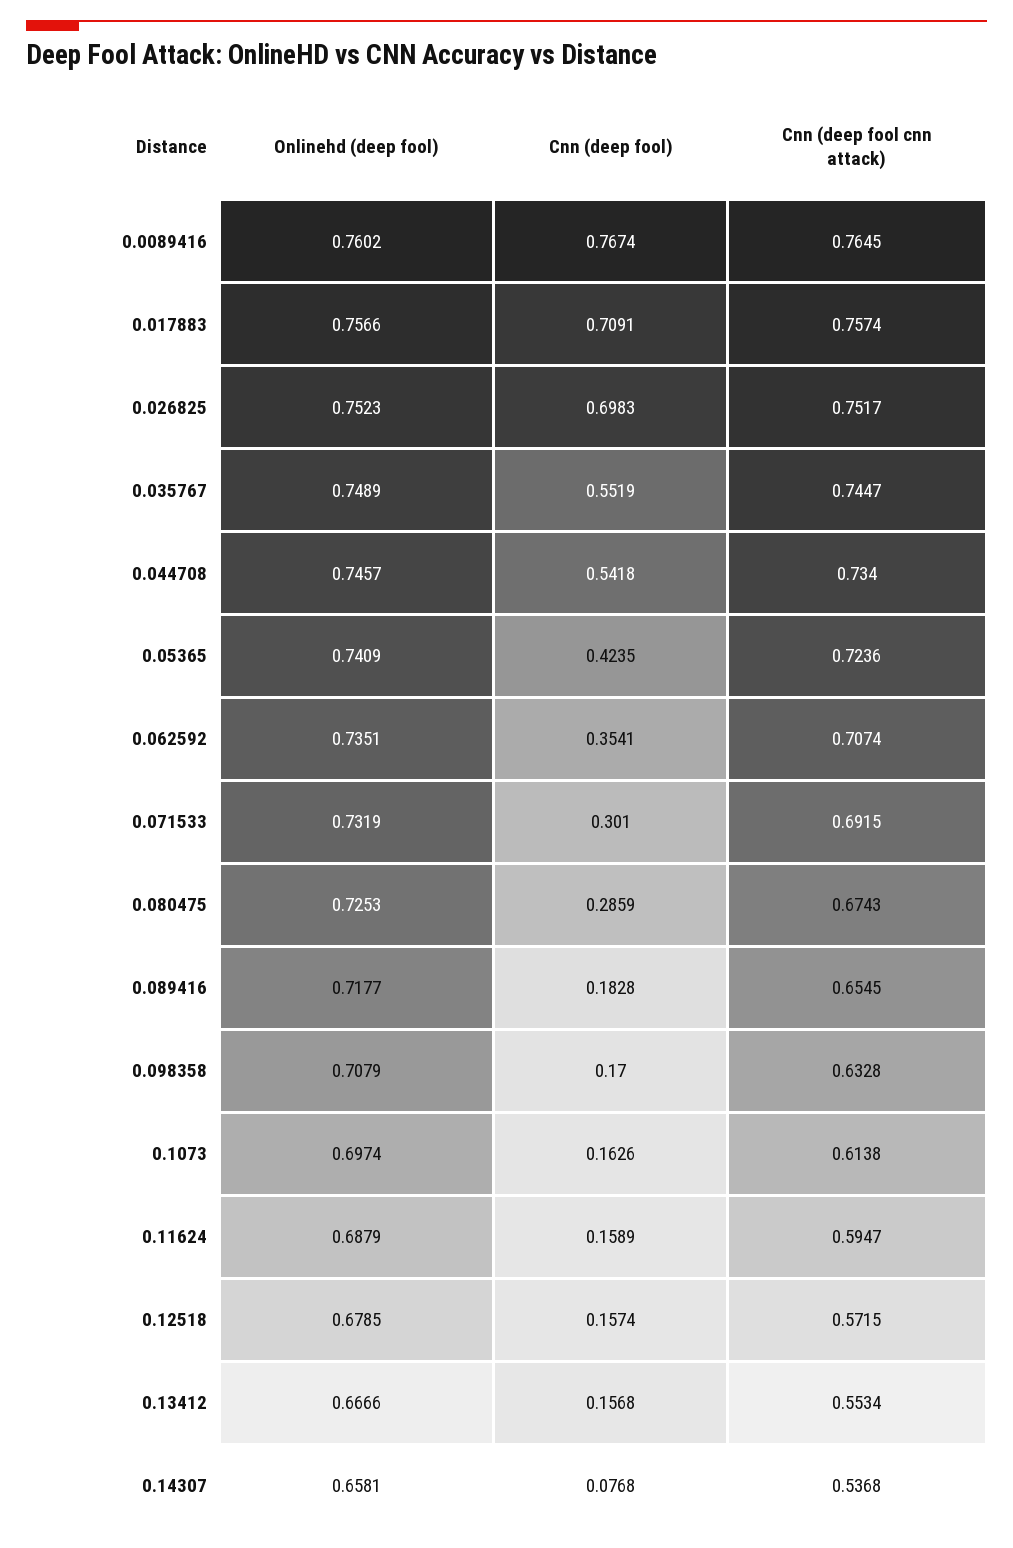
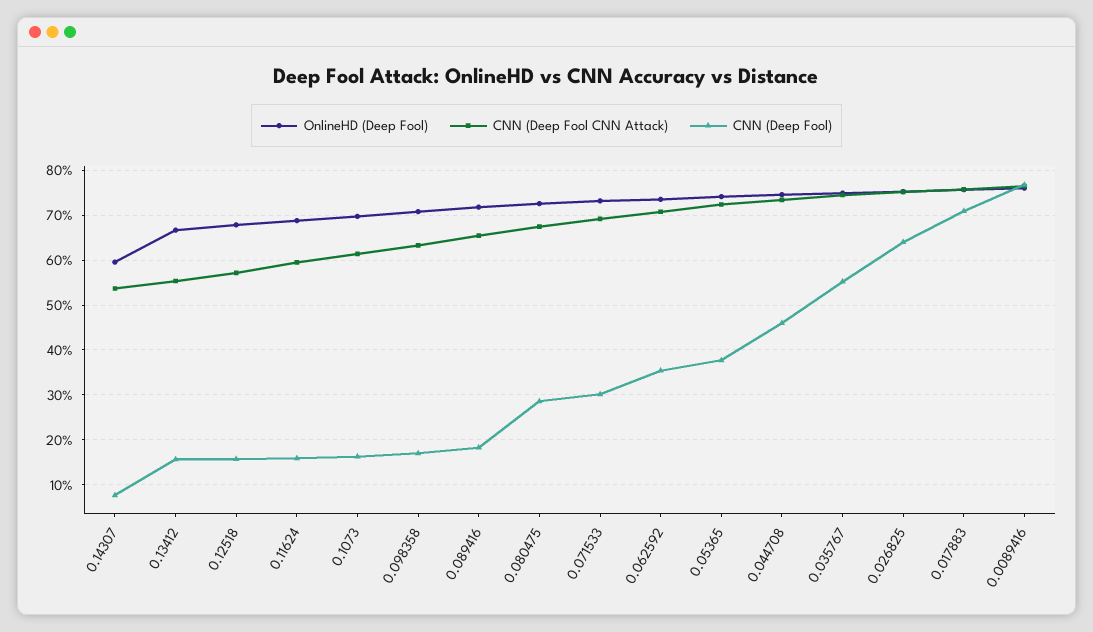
  {
    "Onlinehd (deep fool)": {
      "0.0089416": 0.7602,
      "0.017883": 0.7566,
      "0.026825": 0.7523,
      "0.035767": 0.7489,
      "0.044708": 0.7457,
      "0.05365": 0.7409,
      "0.062592": 0.7351,
      "0.071533": 0.7319,
      "0.080475": 0.7253,
      "0.089416": 0.7177,
      "0.098358": 0.7079,
      "0.1073": 0.6974,
      "0.11624": 0.6879,
      "0.12518": 0.6785,
      "0.13412": 0.6666,
-     "0.14307": 0.6581
+     "0.14307": 0.6
    },
    "Cnn (deep fool)": {
      "0.0089416": 0.7674,
      "0.017883": 0.7091,
-     "0.026825": 0.6983,
+     "0.026825": 0.64,
      "0.035767": 0.5519,
-     "0.044708": 0.5418,
+     "0.044708": 0.46,
-     "0.05365": 0.4235,
+     "0.05365": 0.38,
      "0.062592": 0.3541,
      "0.071533": 0.301,
      "0.080475": 0.2859,
      "0.089416": 0.1828,
      "0.098358": 0.17,
      "0.1073": 0.1626,
      "0.11624": 0.1589,
      "0.12518": 0.1574,
      "0.13412": 0.1568,
      "0.14307": 0.0768
    },
    "Cnn (deep fool cnn attack)": {
      "0.0089416": 0.7645,
      "0.017883": 0.7574,
      "0.026825": 0.7517,
      "0.035767": 0.7447,
      "0.044708": 0.734,
      "0.05365": 0.7236,
      "0.062592": 0.7074,
      "0.071533": 0.6915,
      "0.080475": 0.6743,
      "0.089416": 0.6545,
      "0.098358": 0.6328,
      "0.1073": 0.6138,
      "0.11624": 0.5947,
      "0.12518": 0.5715,
      "0.13412": 0.5534,
      "0.14307": 0.5368
    }
  }

